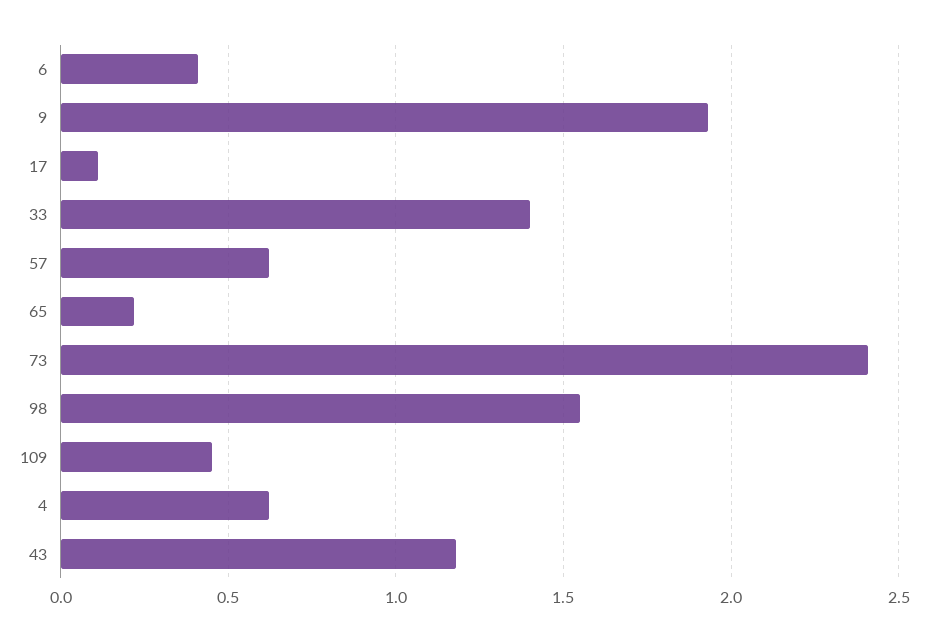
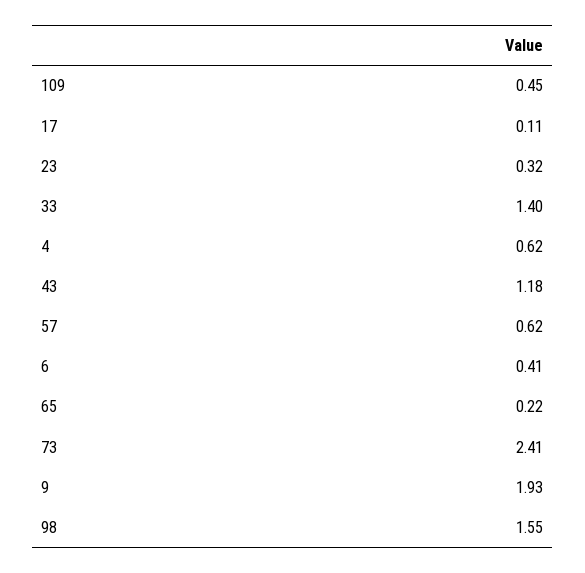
  {
    "6": 0.41,
    "9": 1.93,
    "17": 0.11,
    "33": 1.4,
    "57": 0.62,
    "65": 0.22,
    "73": 2.41,
    "98": 1.55,
    "109": 0.45,
    "4": 0.62,
-   "43": 1.18
+   "43": 1.18,
+   "23": 0.32
  }

